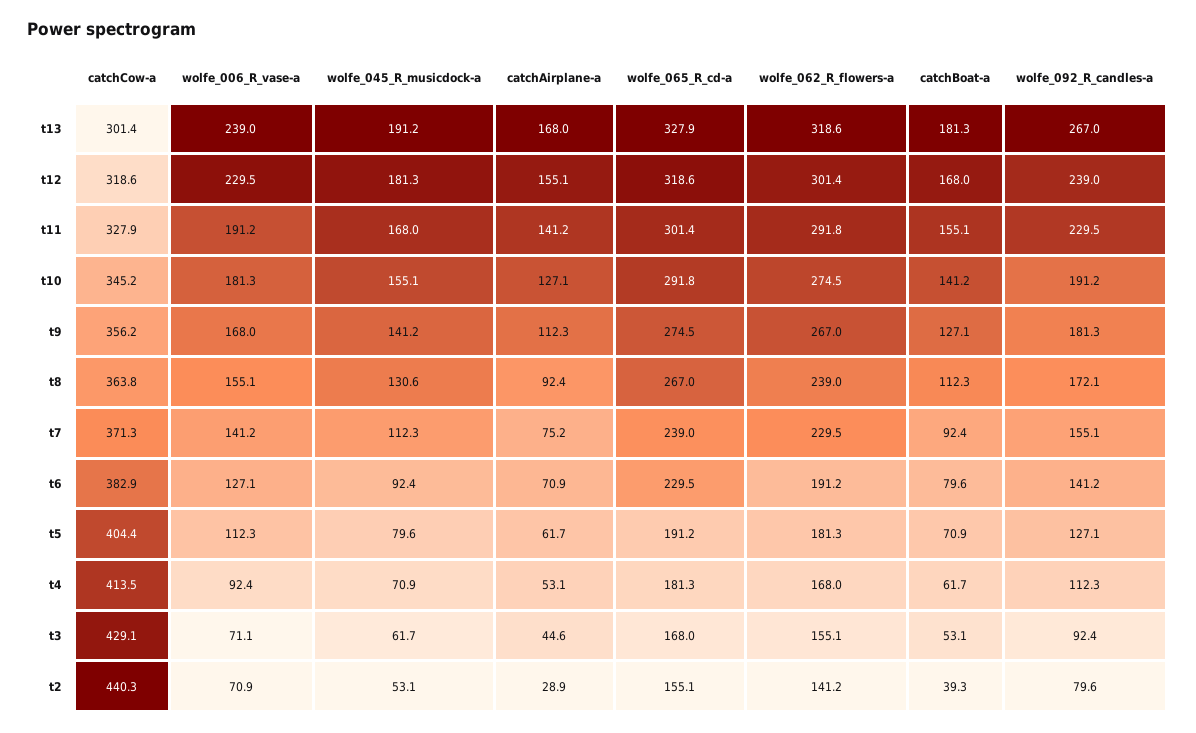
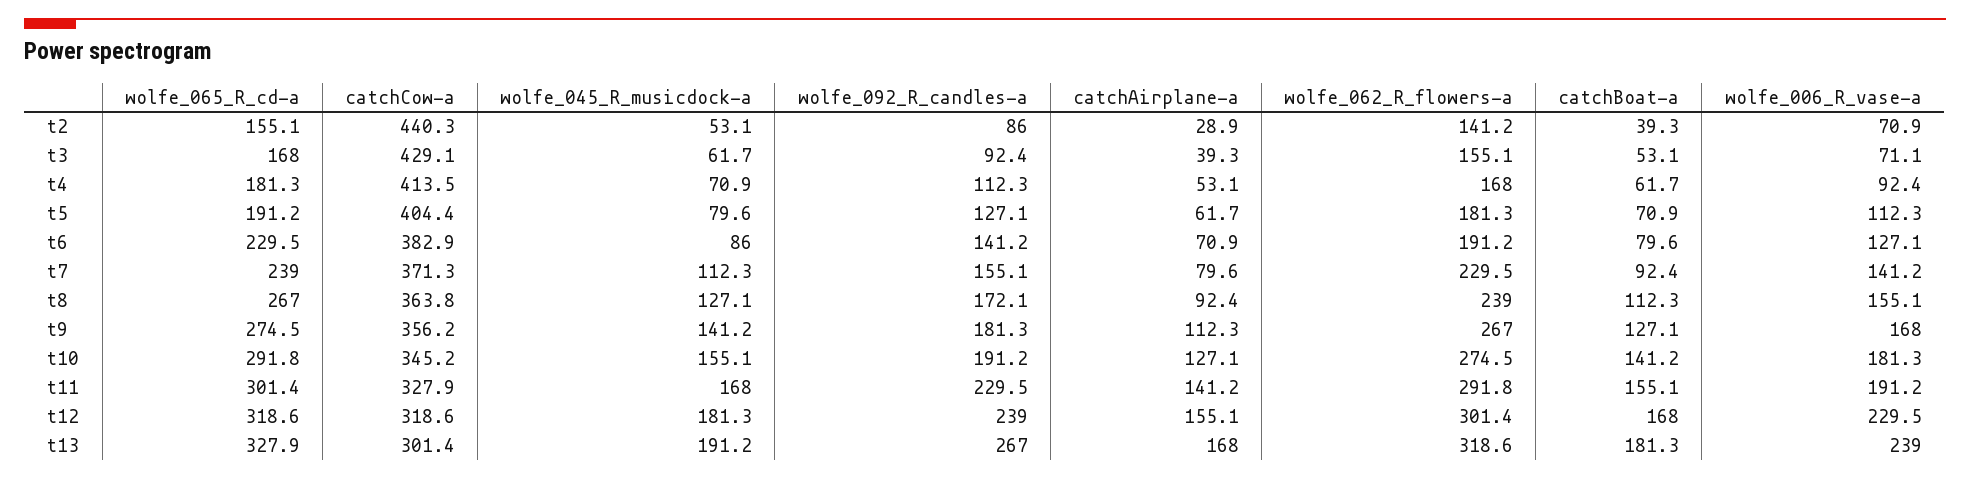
  {
    "catchCow-a": {
      "t13": 301.4,
      "t12": 318.6,
      "t11": 327.9,
      "t10": 345.2,
      "t9": 356.2,
      "t8": 363.8,
      "t7": 371.3,
      "t6": 382.9,
      "t5": 404.4,
      "t4": 413.5,
      "t3": 429.1,
      "t2": 440.3
    },
    "wolfe_006_R_vase-a": {
      "t13": 239,
      "t12": 229.5,
      "t11": 191.2,
      "t10": 181.3,
      "t9": 168,
      "t8": 155.1,
      "t7": 141.2,
      "t6": 127.1,
      "t5": 112.3,
      "t4": 92.4,
      "t3": 71.1,
      "t2": 70.9
    },
    "wolfe_045_R_musicdock-a": {
      "t13": 191.2,
      "t12": 181.3,
      "t11": 168,
      "t10": 155.1,
      "t9": 141.2,
-     "t8": 130.6,
+     "t8": 127.1,
      "t7": 112.3,
-     "t6": 92.4,
+     "t6": 86,
      "t5": 79.6,
      "t4": 70.9,
      "t3": 61.7,
      "t2": 53.1
    },
    "catchAirplane-a": {
      "t13": 168,
      "t12": 155.1,
      "t11": 141.2,
      "t10": 127.1,
      "t9": 112.3,
      "t8": 92.4,
-     "t7": 75.2,
+     "t7": 79.6,
      "t6": 70.9,
      "t5": 61.7,
      "t4": 53.1,
-     "t3": 44.6,
+     "t3": 39.3,
      "t2": 28.9
    },
    "wolfe_065_R_cd-a": {
      "t13": 327.9,
      "t12": 318.6,
      "t11": 301.4,
      "t10": 291.8,
      "t9": 274.5,
      "t8": 267,
      "t7": 239,
      "t6": 229.5,
      "t5": 191.2,
      "t4": 181.3,
      "t3": 168,
      "t2": 155.1
    },
    "wolfe_062_R_flowers-a": {
      "t13": 318.6,
      "t12": 301.4,
      "t11": 291.8,
      "t10": 274.5,
      "t9": 267,
      "t8": 239,
      "t7": 229.5,
      "t6": 191.2,
      "t5": 181.3,
      "t4": 168,
      "t3": 155.1,
      "t2": 141.2
    },
    "catchBoat-a": {
      "t13": 181.3,
      "t12": 168,
      "t11": 155.1,
      "t10": 141.2,
      "t9": 127.1,
      "t8": 112.3,
      "t7": 92.4,
      "t6": 79.6,
      "t5": 70.9,
      "t4": 61.7,
      "t3": 53.1,
      "t2": 39.3
    },
    "wolfe_092_R_candles-a": {
      "t13": 267,
      "t12": 239,
      "t11": 229.5,
      "t10": 191.2,
      "t9": 181.3,
      "t8": 172.1,
      "t7": 155.1,
      "t6": 141.2,
      "t5": 127.1,
      "t4": 112.3,
      "t3": 92.4,
-     "t2": 79.6
+     "t2": 86
    }
  }

